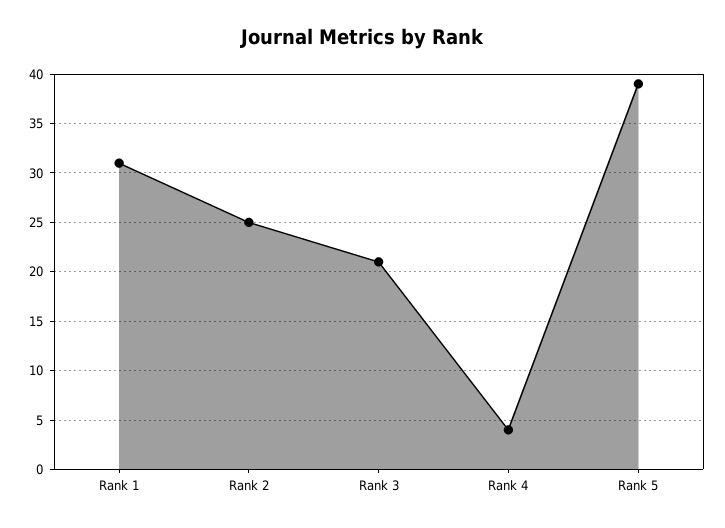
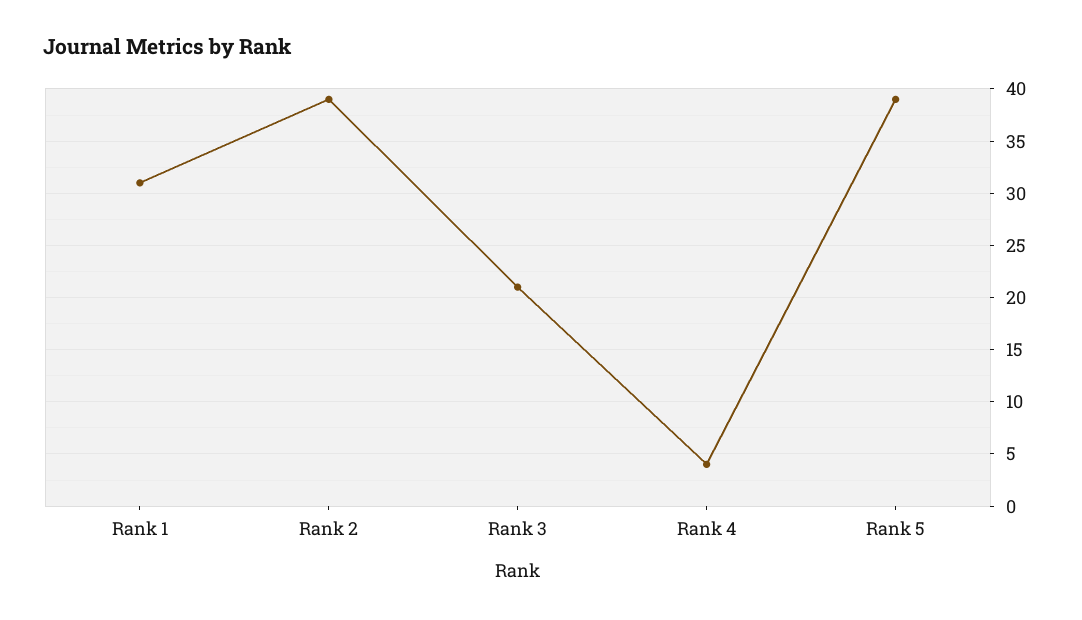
  {
    "Rank 1": 31,
-   "Rank 2": 25,
+   "Rank 2": 39,
    "Rank 3": 21,
    "Rank 4": 4,
    "Rank 5": 39
  }

